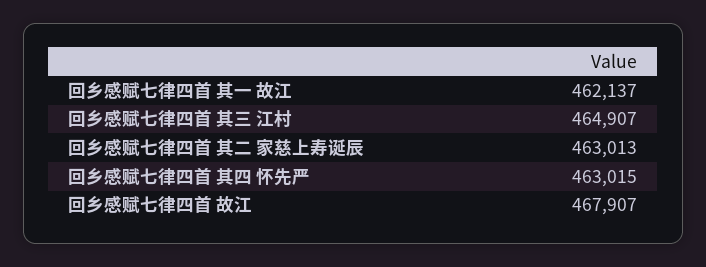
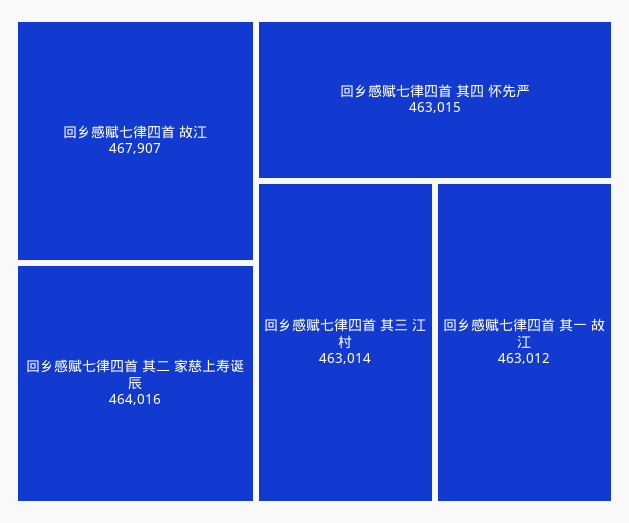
  {
-   "回乡感赋七律四首 其一 故江": 462137,
+   "回乡感赋七律四首 其一 故江": 463012,
-   "回乡感赋七律四首 其三 江村": 464907,
+   "回乡感赋七律四首 其三 江村": 463014,
-   "回乡感赋七律四首 其二 家慈上寿诞辰": 463013,
+   "回乡感赋七律四首 其二 家慈上寿诞辰": 464016,
    "回乡感赋七律四首 其四 怀先严": 463015,
    "回乡感赋七律四首 故江": 467907
  }

